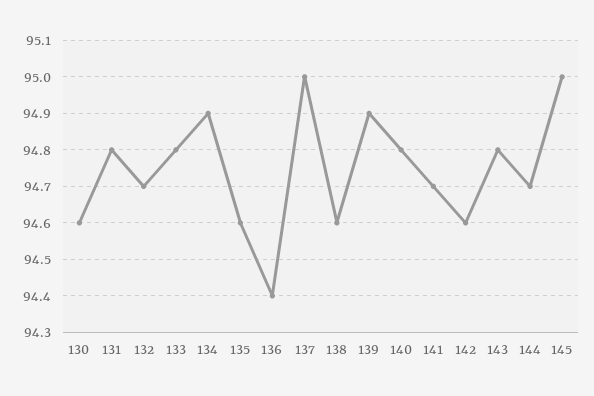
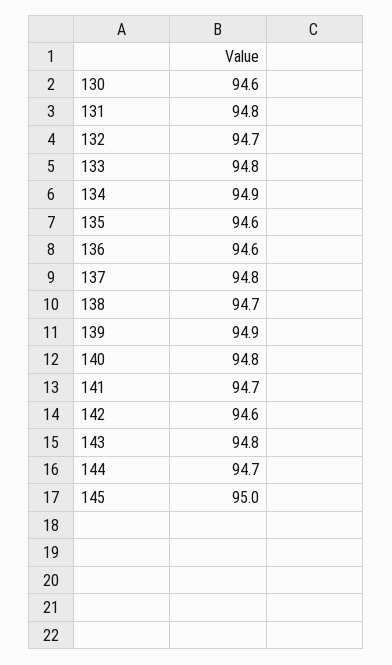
  {
    "130": 94.6,
    "131": 94.8,
    "132": 94.7,
    "133": 94.8,
    "134": 94.9,
    "135": 94.6,
-   "136": 94.4,
+   "136": 94.6,
-   "137": 95,
+   "137": 94.8,
-   "138": 94.6,
+   "138": 94.7,
    "139": 94.9,
    "140": 94.8,
    "141": 94.7,
    "142": 94.6,
    "143": 94.8,
    "144": 94.7,
    "145": 95
  }

